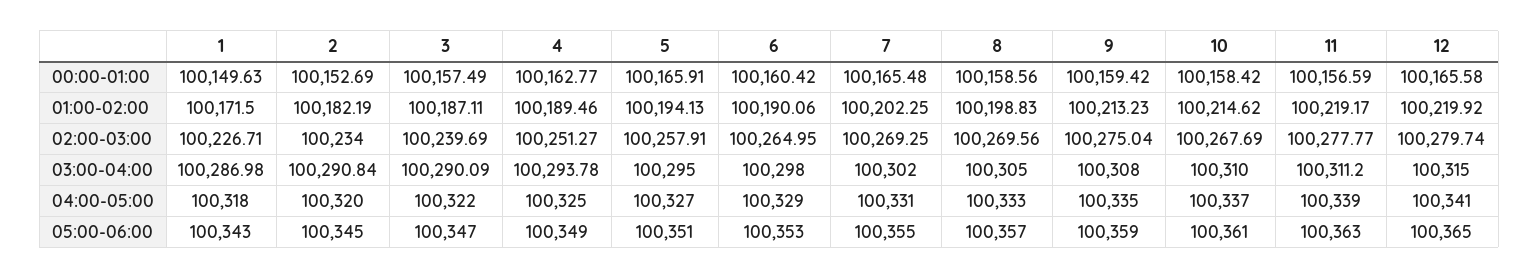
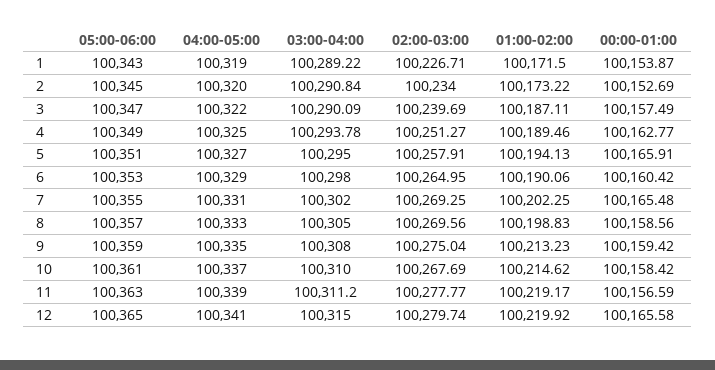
  {
    "1": {
-     "00:00-01:00": 100149.63,
+     "00:00-01:00": 100153.87,
      "01:00-02:00": 100171.5,
      "02:00-03:00": 100226.71,
-     "03:00-04:00": 100286.98,
+     "03:00-04:00": 100289.22,
-     "04:00-05:00": 100318,
+     "04:00-05:00": 100319,
      "05:00-06:00": 100343
    },
    "2": {
      "00:00-01:00": 100152.69,
-     "01:00-02:00": 100182.19,
+     "01:00-02:00": 100173.22,
      "02:00-03:00": 100234,
      "03:00-04:00": 100290.84,
      "04:00-05:00": 100320,
      "05:00-06:00": 100345
    },
    "3": {
      "00:00-01:00": 100157.49,
      "01:00-02:00": 100187.11,
      "02:00-03:00": 100239.69,
      "03:00-04:00": 100290.09,
      "04:00-05:00": 100322,
      "05:00-06:00": 100347
    },
    "4": {
      "00:00-01:00": 100162.77,
      "01:00-02:00": 100189.46,
      "02:00-03:00": 100251.27,
      "03:00-04:00": 100293.78,
      "04:00-05:00": 100325,
      "05:00-06:00": 100349
    },
    "5": {
      "00:00-01:00": 100165.91,
      "01:00-02:00": 100194.13,
      "02:00-03:00": 100257.91,
      "03:00-04:00": 100295,
      "04:00-05:00": 100327,
      "05:00-06:00": 100351
    },
    "6": {
      "00:00-01:00": 100160.42,
      "01:00-02:00": 100190.06,
      "02:00-03:00": 100264.95,
      "03:00-04:00": 100298,
      "04:00-05:00": 100329,
      "05:00-06:00": 100353
    },
    "7": {
      "00:00-01:00": 100165.48,
      "01:00-02:00": 100202.25,
      "02:00-03:00": 100269.25,
      "03:00-04:00": 100302,
      "04:00-05:00": 100331,
      "05:00-06:00": 100355
    },
    "8": {
      "00:00-01:00": 100158.56,
      "01:00-02:00": 100198.83,
      "02:00-03:00": 100269.56,
      "03:00-04:00": 100305,
      "04:00-05:00": 100333,
      "05:00-06:00": 100357
    },
    "9": {
      "00:00-01:00": 100159.42,
      "01:00-02:00": 100213.23,
      "02:00-03:00": 100275.04,
      "03:00-04:00": 100308,
      "04:00-05:00": 100335,
      "05:00-06:00": 100359
    },
    "10": {
      "00:00-01:00": 100158.42,
      "01:00-02:00": 100214.62,
      "02:00-03:00": 100267.69,
      "03:00-04:00": 100310,
      "04:00-05:00": 100337,
      "05:00-06:00": 100361
    },
    "11": {
      "00:00-01:00": 100156.59,
      "01:00-02:00": 100219.17,
      "02:00-03:00": 100277.77,
      "03:00-04:00": 100311.2,
      "04:00-05:00": 100339,
      "05:00-06:00": 100363
    },
    "12": {
      "00:00-01:00": 100165.58,
      "01:00-02:00": 100219.92,
      "02:00-03:00": 100279.74,
      "03:00-04:00": 100315,
      "04:00-05:00": 100341,
      "05:00-06:00": 100365
    }
  }

